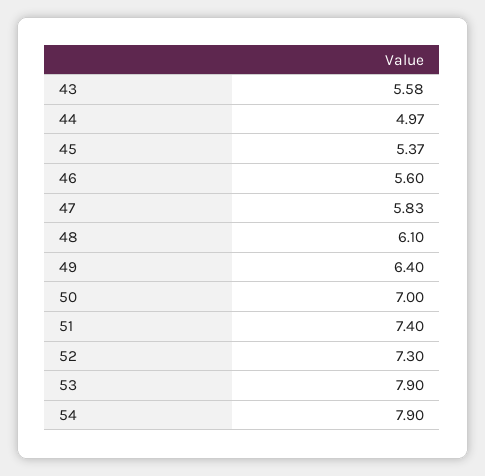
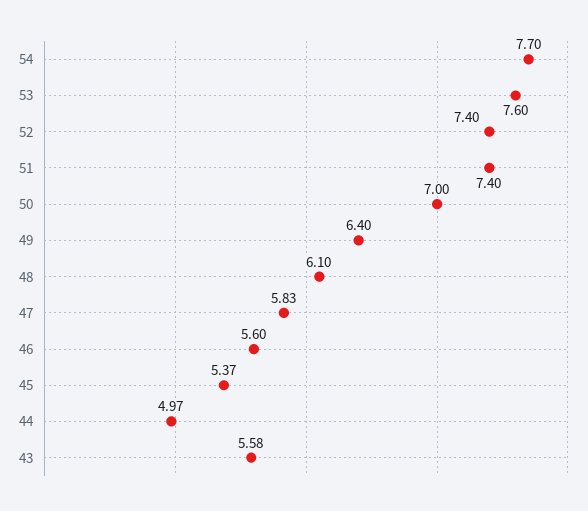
  {
    "43": 5.58,
    "44": 4.97,
    "45": 5.37,
    "46": 5.6,
    "47": 5.83,
    "48": 6.1,
    "49": 6.4,
    "50": 7,
    "51": 7.4,
-   "52": 7.3,
+   "52": 7.4,
-   "53": 7.9,
+   "53": 7.6,
-   "54": 7.9
+   "54": 7.7
  }

